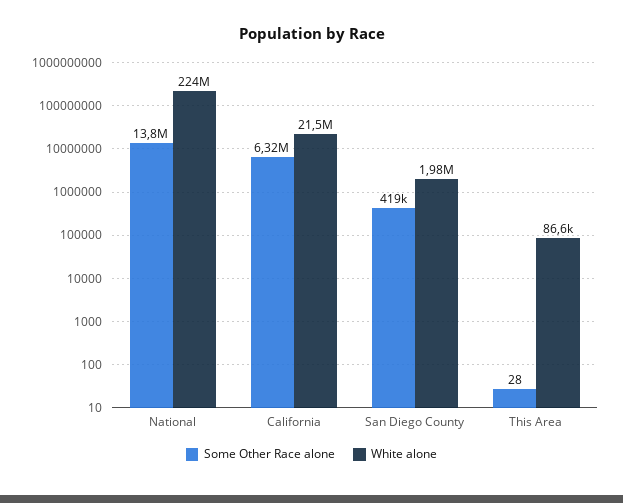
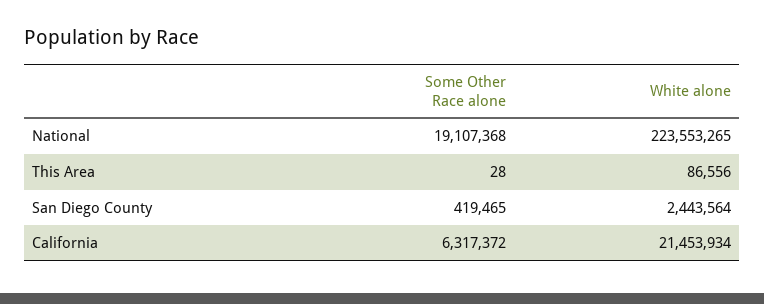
  {
    "Some Other Race alone": {
-     "National": 13800000,
+     "National": 19107368,
      "California": 6317372,
      "San Diego County": 419465,
      "This Area": 28
    },
    "White alone": {
      "National": 223553265,
      "California": 21453934,
-     "San Diego County": 1980000,
+     "San Diego County": 2443564,
      "This Area": 86556
    }
  }

